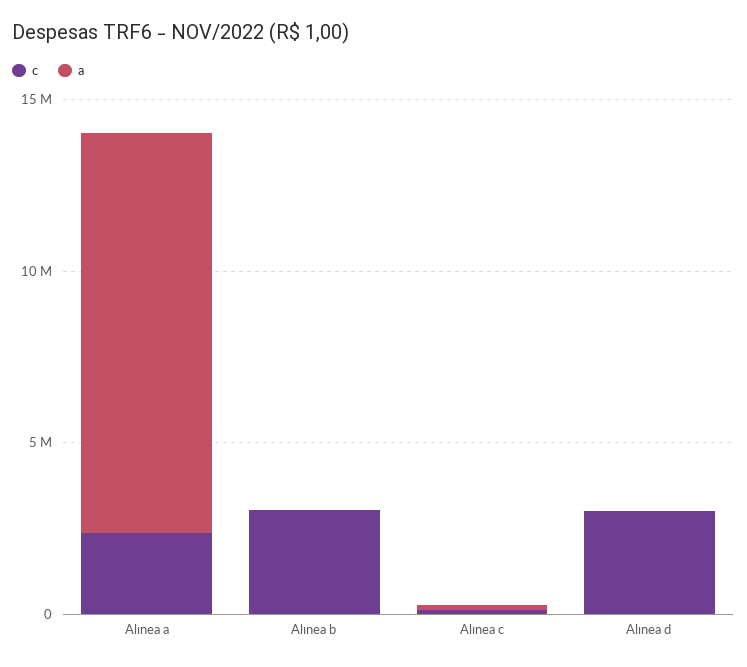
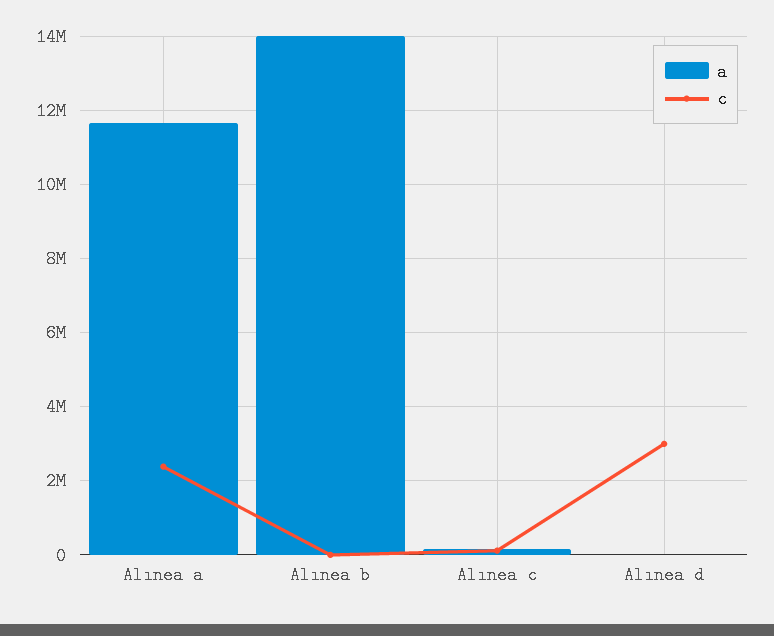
  {
    "c": {
      "Alınea a": 2400000,
-     "Alınea b": 3000000,
+     "Alınea b": 0,
      "Alınea c": 200000,
      "Alınea d": 3000000
    },
    "a": {
      "Alınea a": 11600000,
-     "Alınea b": 0,
+     "Alınea b": 14000000,
      "Alınea c": 200000,
      "Alınea d": 0
    }
  }

